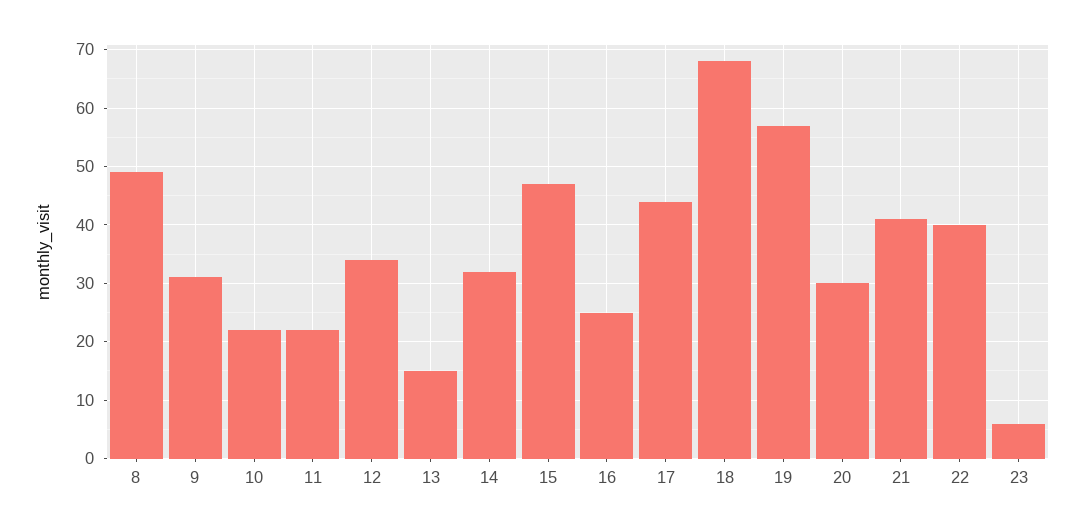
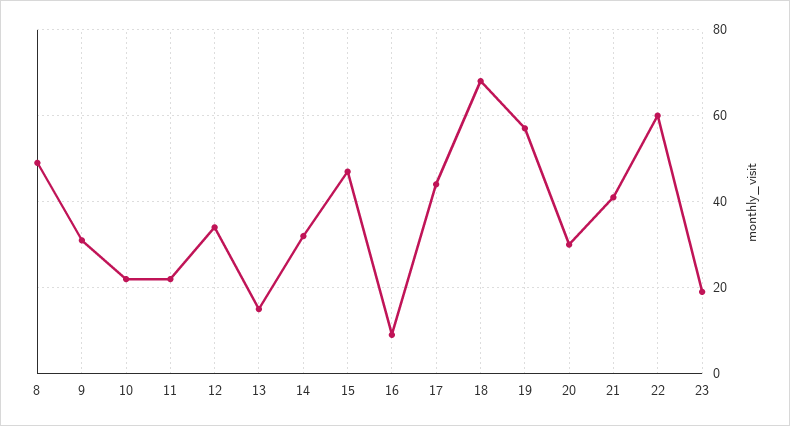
  {
    "8": 50,
    "9": 30,
    "10": 20,
    "11": 20,
    "12": 35,
    "13": 15,
    "14": 30,
    "15": 45,
-   "16": 25,
+   "16": 10,
    "17": 45,
    "18": 70,
    "19": 55,
    "20": 30,
    "21": 40,
-   "22": 40,
+   "22": 60,
-   "23": 5
+   "23": 20
  }

